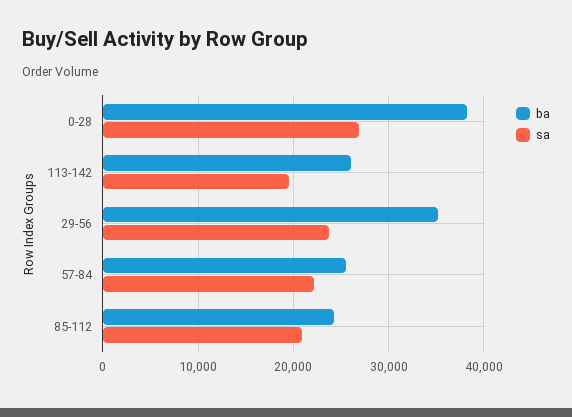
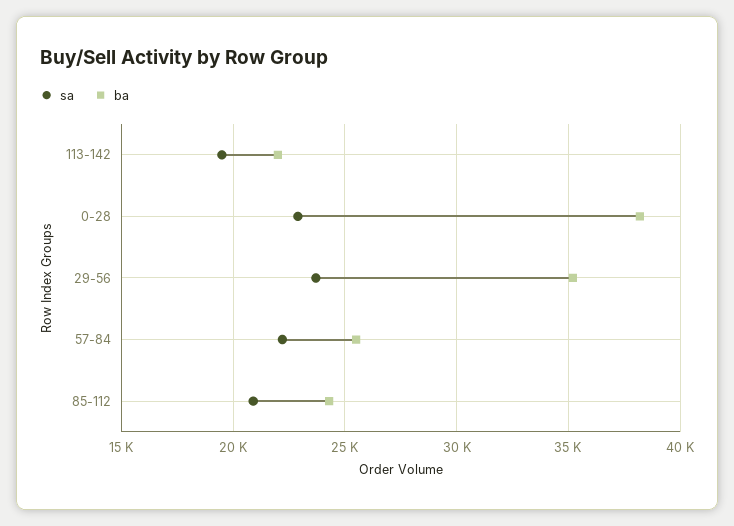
  {
    "ba": {
      "0-28": 38000,
-     "113-142": 26000,
+     "113-142": 22000,
      "29-56": 35000,
      "57-84": 25500,
      "85-112": 24500
    },
    "sa": {
-     "0-28": 27000,
+     "0-28": 23000,
      "113-142": 19500,
      "29-56": 23500,
      "57-84": 22000,
      "85-112": 21000
    }
  }

